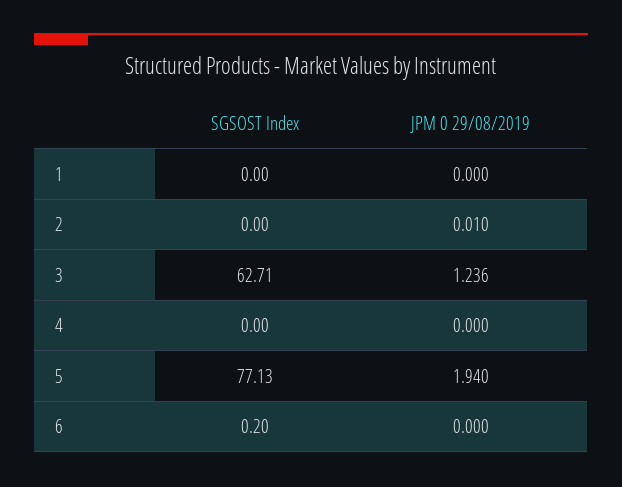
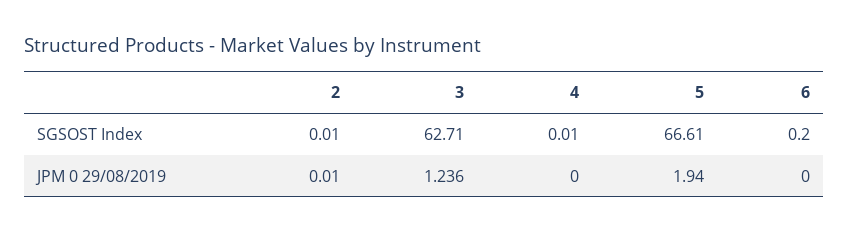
  {
    "SGSOST Index": {
-     "1": 0,
-     "2": 0,
+     "2": 0.01,
      "3": 62.71,
-     "4": 0,
+     "4": 0.01,
-     "5": 77.13,
+     "5": 66.61,
      "6": 0.2
    },
    "JPM 0 29/08/2019": {
-     "1": 0,
      "2": 0.01,
      "3": 1.236,
      "4": 0,
      "5": 1.94,
      "6": 0
    }
  }

